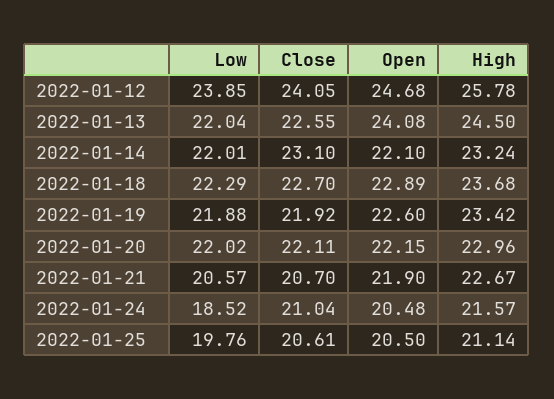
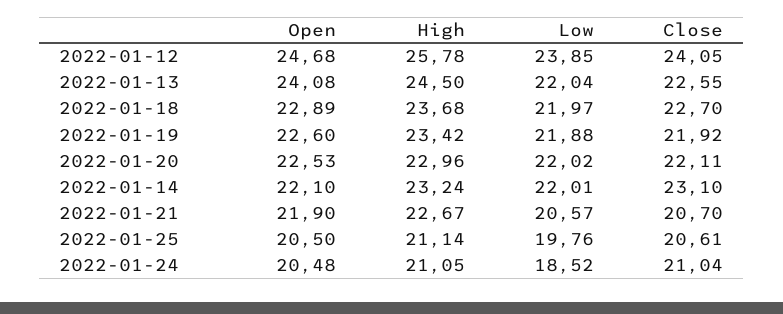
  {
    "Low": {
      "2022-01-12": 23.85,
      "2022-01-13": 22.04,
      "2022-01-14": 22.01,
-     "2022-01-18": 22.29,
+     "2022-01-18": 21.97,
      "2022-01-19": 21.88,
      "2022-01-20": 22.02,
      "2022-01-21": 20.57,
      "2022-01-24": 18.52,
      "2022-01-25": 19.76
    },
    "Close": {
      "2022-01-12": 24.05,
      "2022-01-13": 22.55,
      "2022-01-14": 23.1,
      "2022-01-18": 22.7,
      "2022-01-19": 21.92,
      "2022-01-20": 22.11,
      "2022-01-21": 20.7,
      "2022-01-24": 21.04,
      "2022-01-25": 20.61
    },
    "Open": {
      "2022-01-12": 24.68,
      "2022-01-13": 24.08,
      "2022-01-14": 22.1,
      "2022-01-18": 22.89,
      "2022-01-19": 22.6,
-     "2022-01-20": 22.15,
+     "2022-01-20": 22.53,
      "2022-01-21": 21.9,
      "2022-01-24": 20.48,
      "2022-01-25": 20.5
    },
    "High": {
      "2022-01-12": 25.78,
      "2022-01-13": 24.5,
      "2022-01-14": 23.24,
      "2022-01-18": 23.68,
      "2022-01-19": 23.42,
      "2022-01-20": 22.96,
      "2022-01-21": 22.67,
-     "2022-01-24": 21.57,
+     "2022-01-24": 21.05,
      "2022-01-25": 21.14
    }
  }

